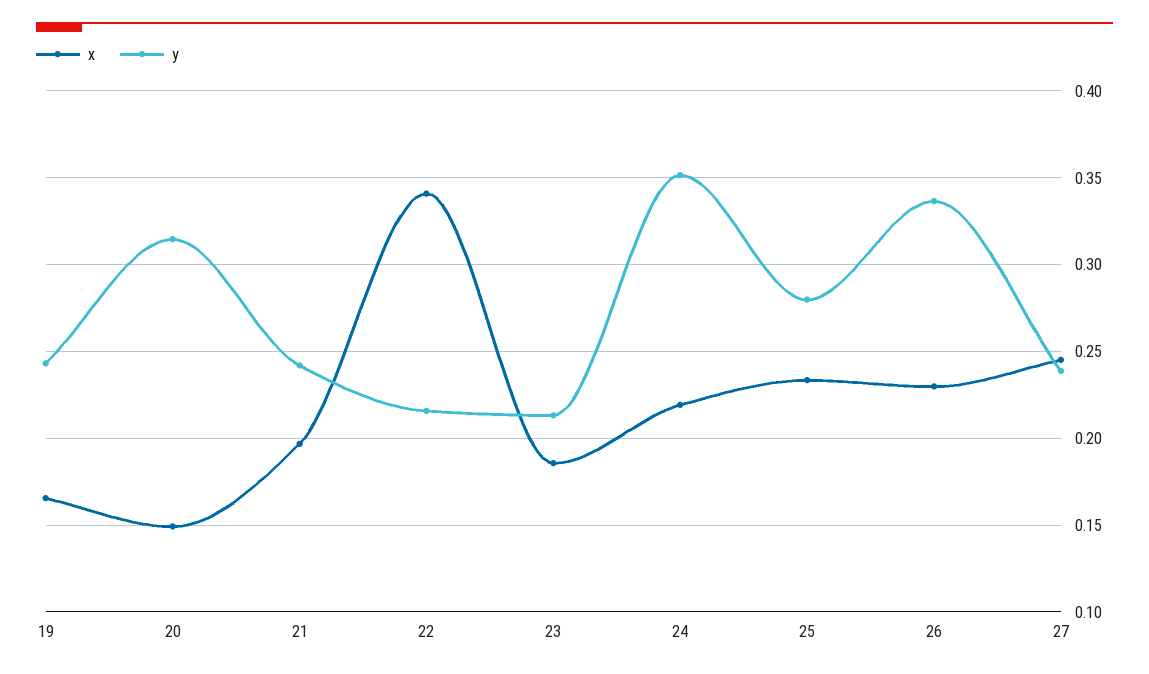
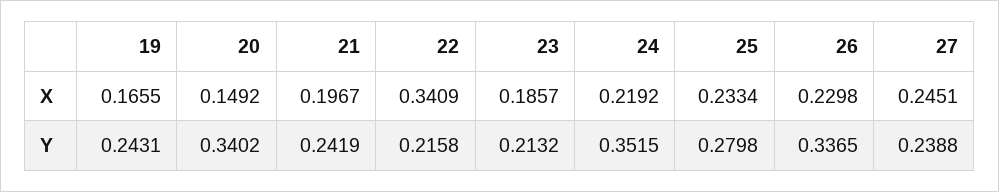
  {
    "x": {
      "19": 0.1655,
      "20": 0.1492,
      "21": 0.1967,
      "22": 0.3409,
      "23": 0.1857,
      "24": 0.2192,
      "25": 0.2334,
      "26": 0.2298,
      "27": 0.2451
    },
    "y": {
      "19": 0.2431,
-     "20": 0.315,
+     "20": 0.3402,
      "21": 0.2419,
      "22": 0.2158,
      "23": 0.2132,
      "24": 0.3515,
      "25": 0.2798,
      "26": 0.3365,
      "27": 0.2388
    }
  }

